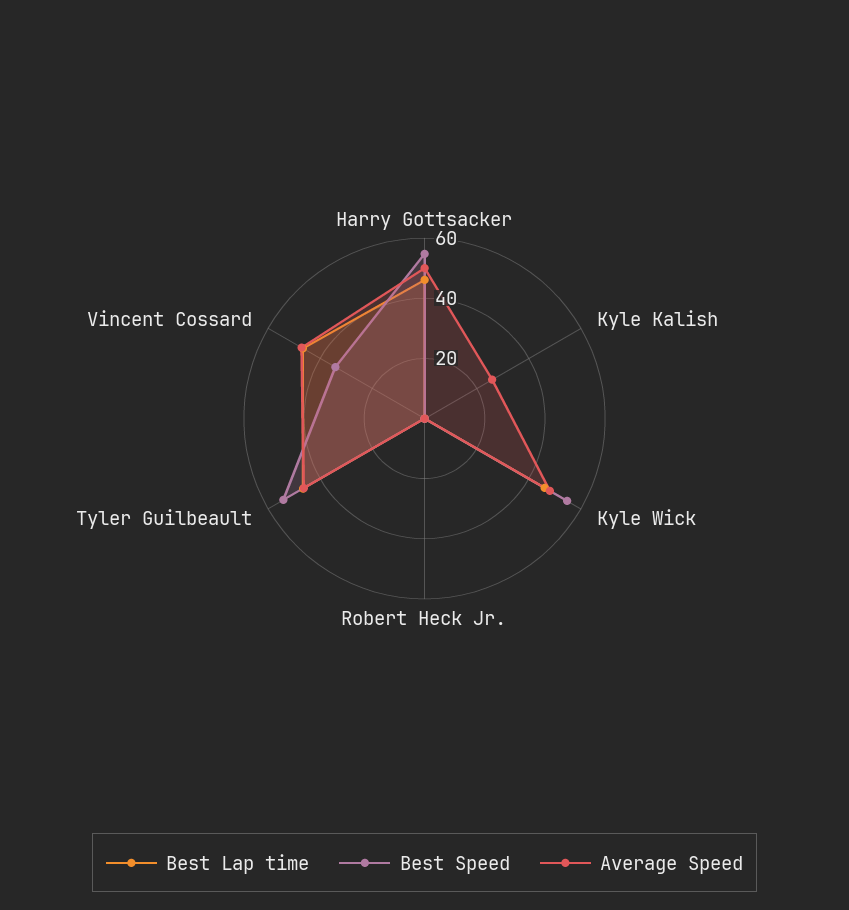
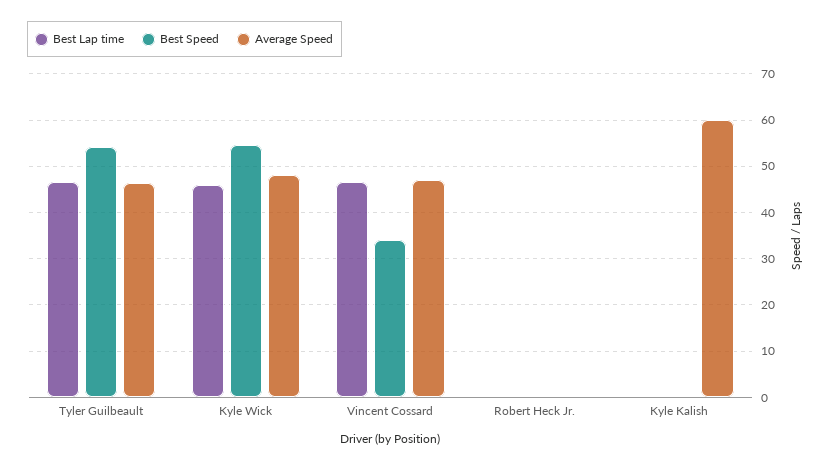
  {
    "Best Lap time": {
-     "Harry Gottsacker": 45,
      "Kyle Kalish": 0,
      "Kyle Wick": 46,
      "Robert Heck Jr.": 0,
      "Tyler Guilbeault": 46,
      "Vincent Cossard": 46
    },
    "Best Speed": {
-     "Harry Gottsacker": 55,
      "Kyle Kalish": 0,
      "Kyle Wick": 54,
      "Robert Heck Jr.": 0,
      "Tyler Guilbeault": 54,
      "Vincent Cossard": 34
    },
    "Average Speed": {
-     "Harry Gottsacker": 50,
-     "Kyle Kalish": 25,
+     "Kyle Kalish": 60,
      "Kyle Wick": 48,
      "Robert Heck Jr.": 0,
      "Tyler Guilbeault": 46,
      "Vincent Cossard": 48
    }
  }

